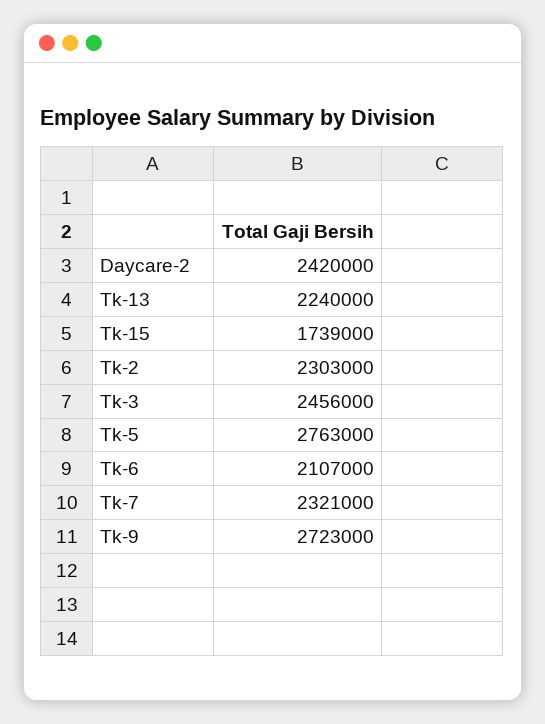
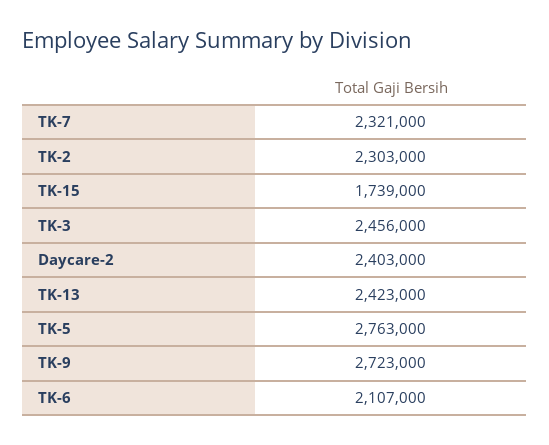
  {
-   "Daycare-2": 2420000,
+   "Daycare-2": 2403000,
-   "Tk-13": 2240000,
+   "Tk-13": 2423000,
    "Tk-15": 1739000,
    "Tk-2": 2303000,
    "Tk-3": 2456000,
    "Tk-5": 2763000,
    "Tk-6": 2107000,
    "Tk-7": 2321000,
    "Tk-9": 2723000
  }

